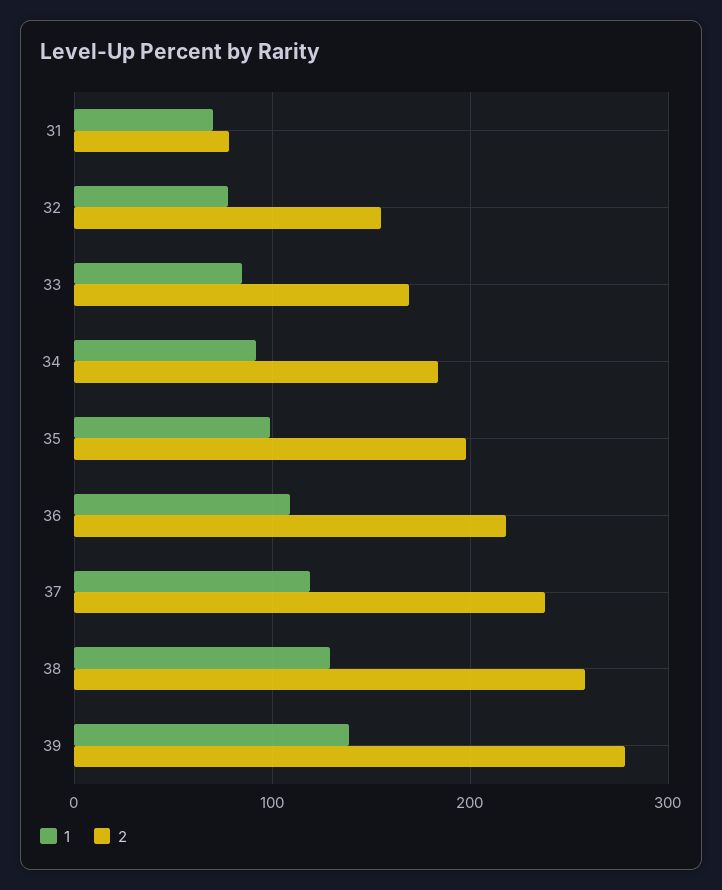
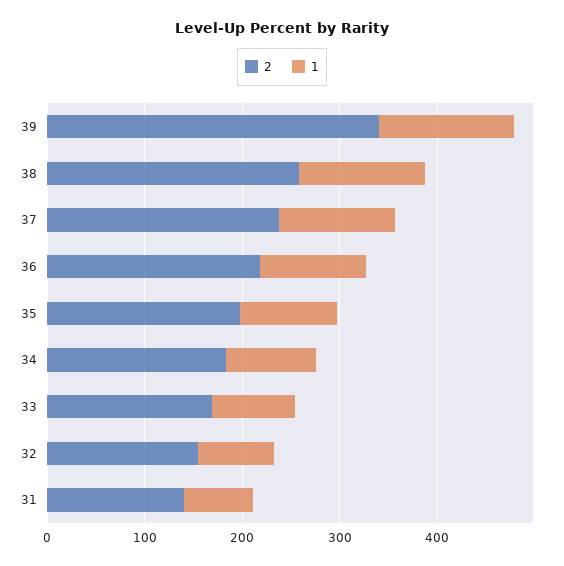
  {
    "1": {
      "31": 70,
      "32": 80,
      "33": 80,
      "34": 90,
      "35": 100,
      "36": 110,
      "37": 120,
      "38": 130,
      "39": 140
    },
    "2": {
-     "31": 80,
+     "31": 140,
      "32": 150,
      "33": 170,
      "34": 180,
      "35": 200,
      "36": 220,
      "37": 240,
      "38": 260,
-     "39": 280
+     "39": 340
    }
  }

